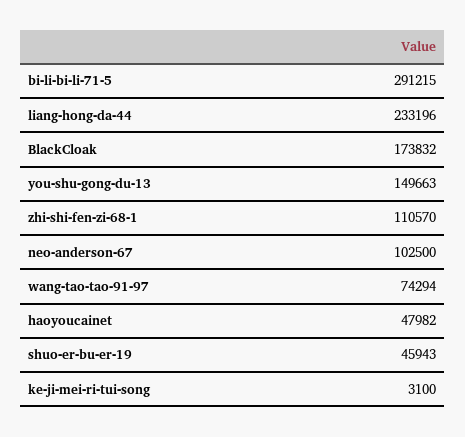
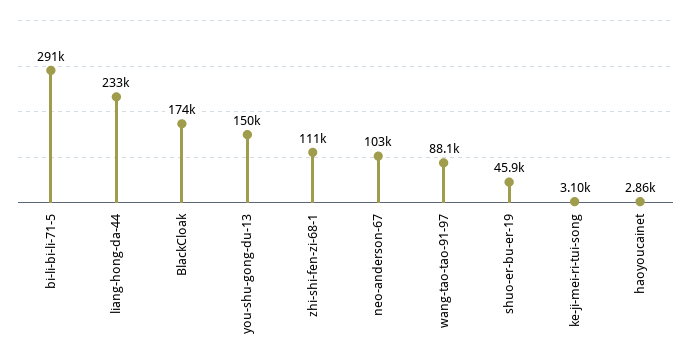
  {
    "bi-li-bi-li-71-5": 291215,
    "liang-hong-da-44": 233196,
    "BlackCloak": 173832,
    "you-shu-gong-du-13": 149663,
    "zhi-shi-fen-zi-68-1": 110570,
    "neo-anderson-67": 102500,
-   "wang-tao-tao-91-97": 74294,
+   "wang-tao-tao-91-97": 88100,
-   "haoyoucainet": 47982,
+   "haoyoucainet": 2860,
    "shuo-er-bu-er-19": 45943,
    "ke-ji-mei-ri-tui-song": 3100
  }

